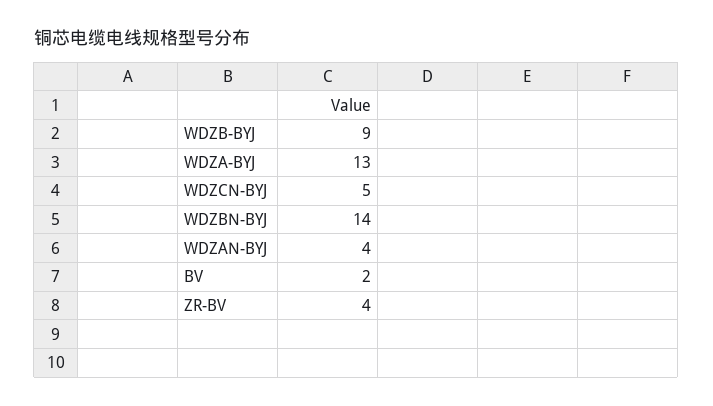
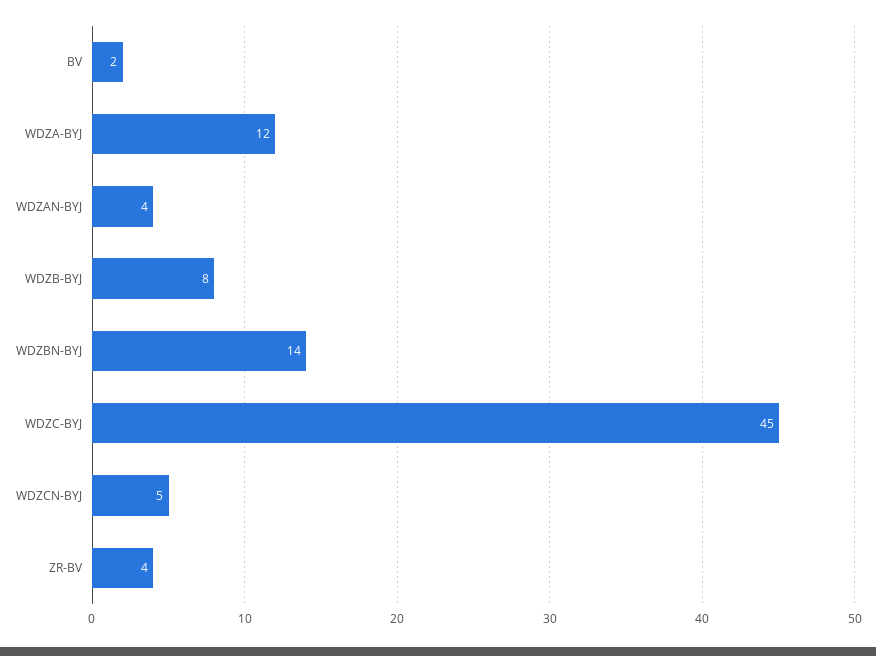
  {
-   "WDZB-BYJ": 9,
+   "WDZB-BYJ": 8,
-   "WDZA-BYJ": 13,
+   "WDZA-BYJ": 12,
    "WDZCN-BYJ": 5,
    "WDZBN-BYJ": 14,
    "WDZAN-BYJ": 4,
    "BV": 2,
-   "ZR-BV": 4
+   "ZR-BV": 4,
+   "WDZC-BYJ": 45
  }

